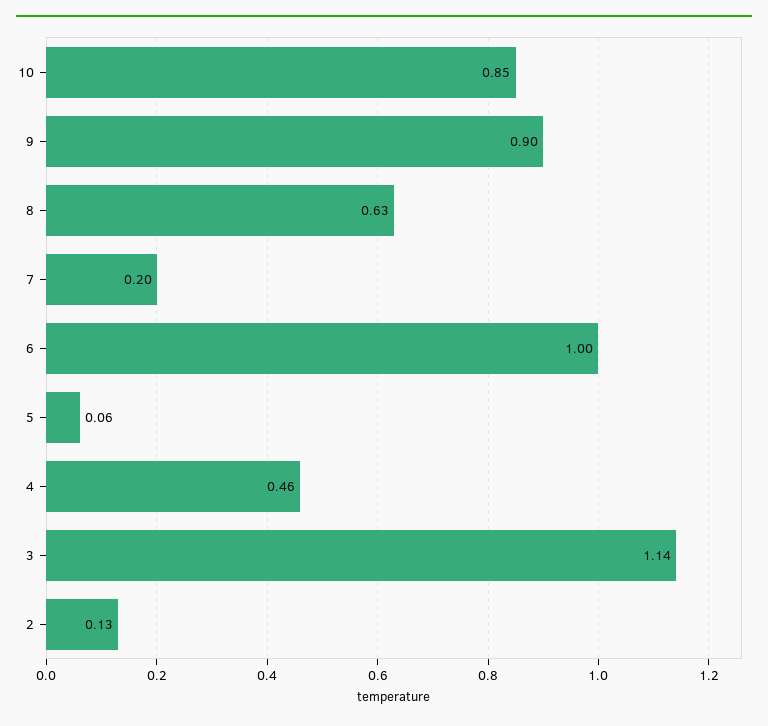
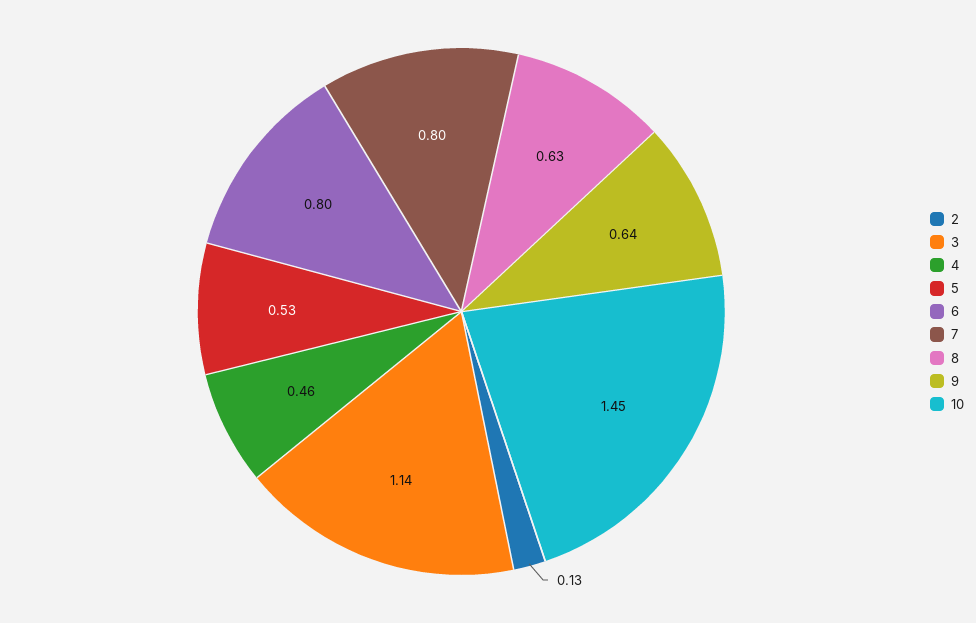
  {
-   "10": 0.85,
+   "10": 1.45,
-   "9": 0.9,
+   "9": 0.64,
    "8": 0.63,
-   "7": 0.2,
+   "7": 0.8,
-   "6": 1,
+   "6": 0.8,
-   "5": 0.06,
+   "5": 0.53,
    "4": 0.46,
    "3": 1.14,
    "2": 0.13
  }

